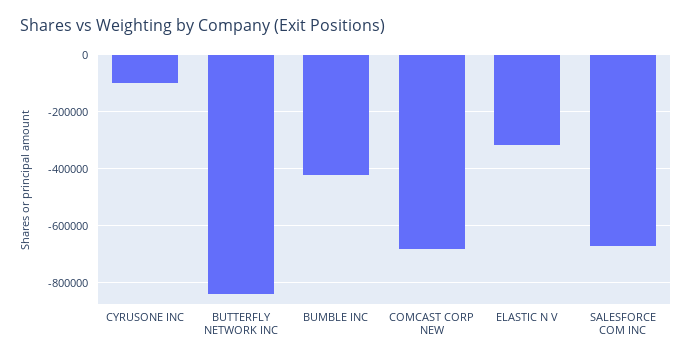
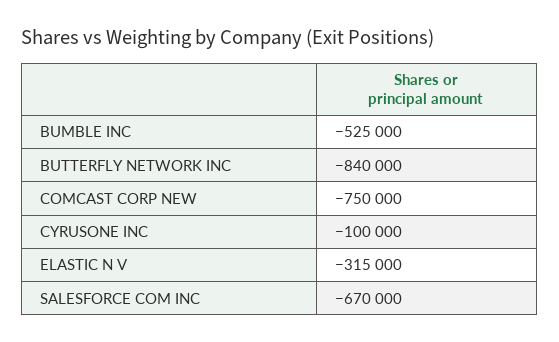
  {
    "CYRUSONE INC": -100000,
    "BUTTERFLY NETWORK INC": -840000,
-   "BUMBLE INC": -425000,
+   "BUMBLE INC": -525000,
-   "COMCAST CORP NEW": -675000,
+   "COMCAST CORP NEW": -750000,
    "ELASTIC N V": -315000,
    "SALESFORCE COM INC": -670000
  }

